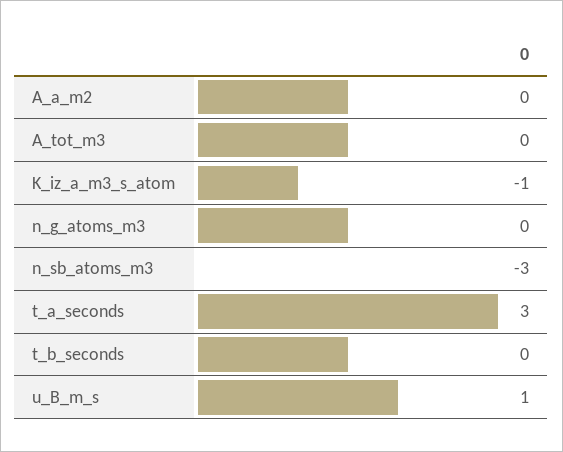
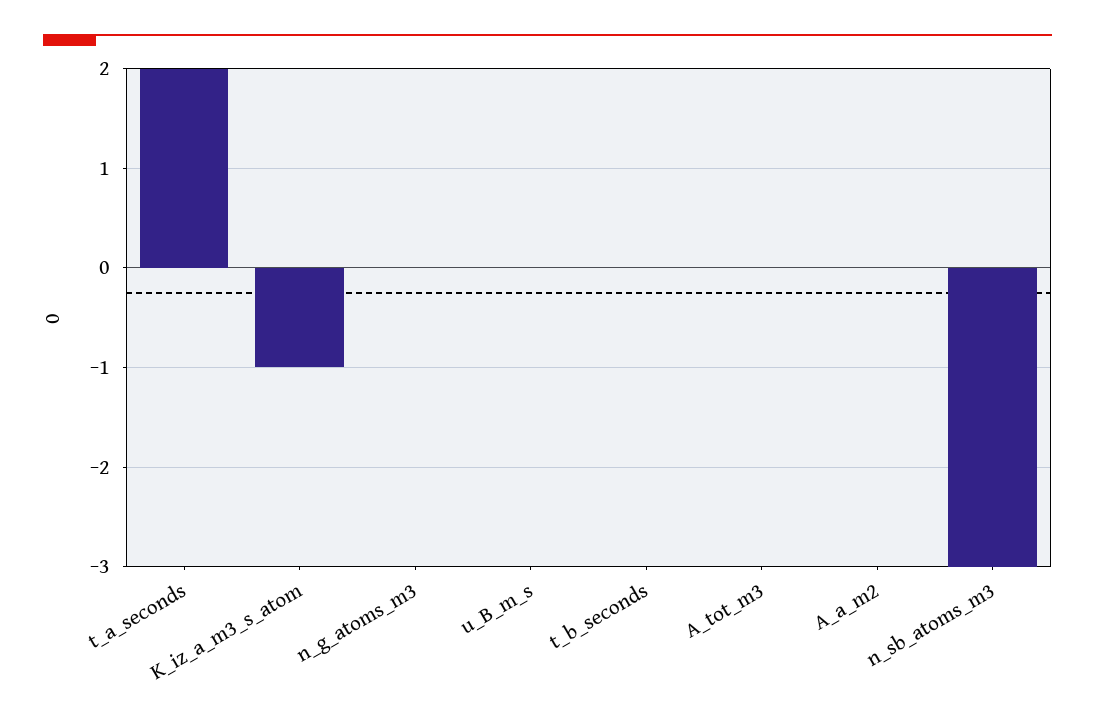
  {
    "A_a_m2": 0,
    "A_tot_m3": 0,
    "K_iz_a_m3_s_atom": -1,
    "n_g_atoms_m3": 0,
    "n_sb_atoms_m3": -3,
-   "t_a_seconds": 3,
+   "t_a_seconds": 2,
    "t_b_seconds": 0,
-   "u_B_m_s": 1
+   "u_B_m_s": 0
  }

